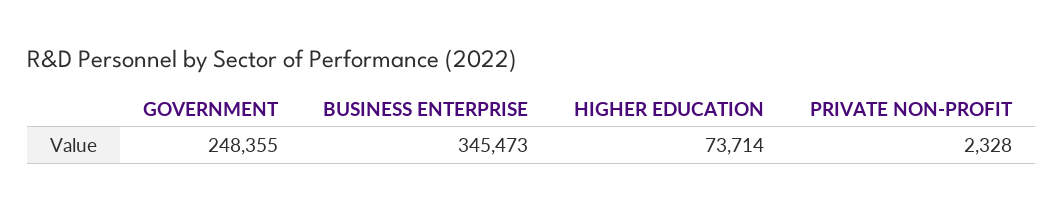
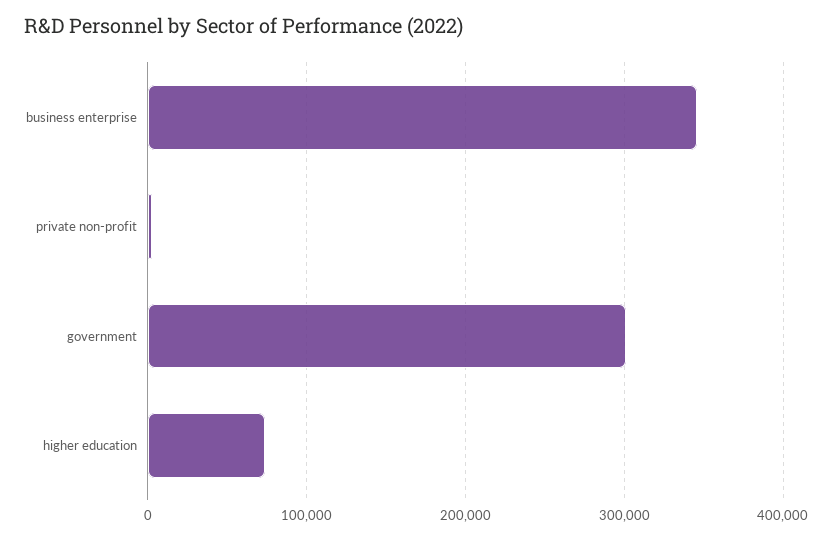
  {
-   "GOVERNMENT": 248355,
+   "GOVERNMENT": 300000,
    "BUSINESS ENTERPRISE": 345473,
    "HIGHER EDUCATION": 73714,
    "PRIVATE NON-PROFIT": 2328
  }

